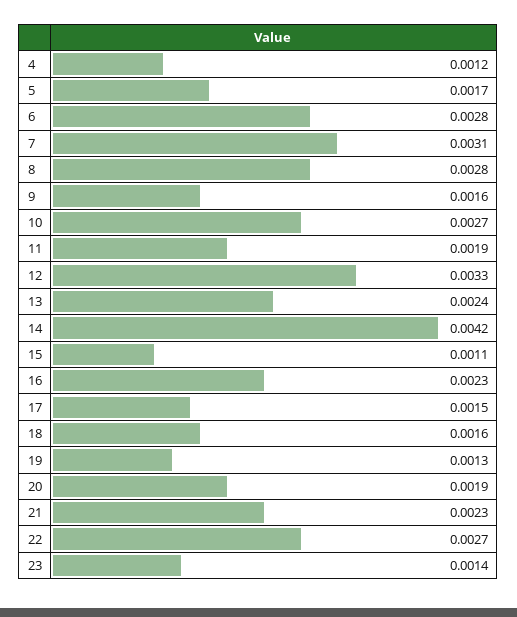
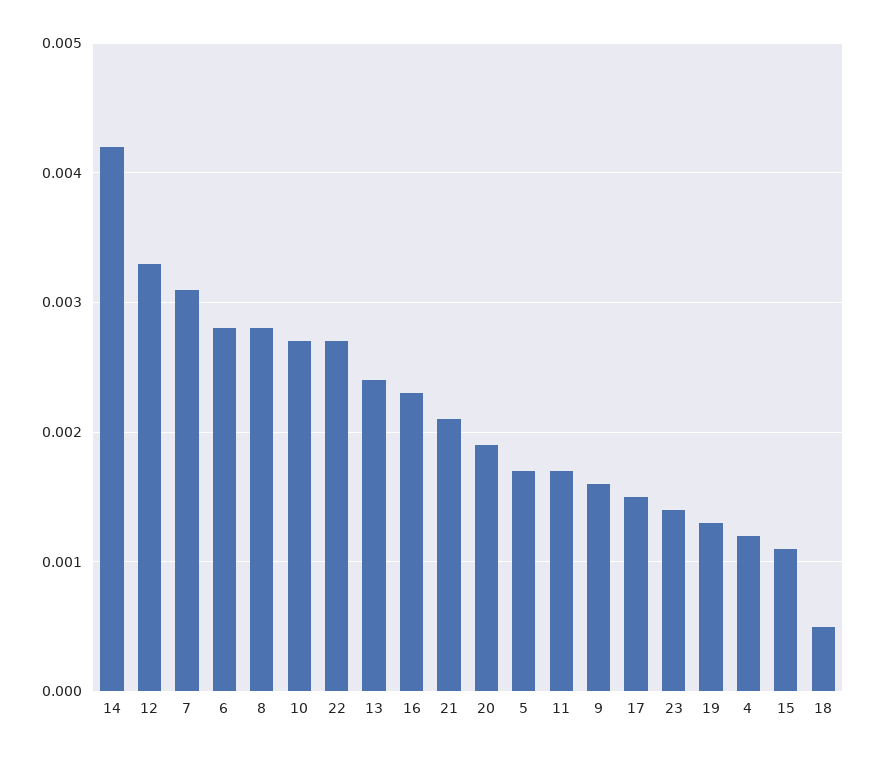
  {
    "4": 0.0012,
    "5": 0.0017,
    "6": 0.0028,
    "7": 0.0031,
    "8": 0.0028,
    "9": 0.0016,
    "10": 0.0027,
-   "11": 0.0019,
+   "11": 0.0017,
    "12": 0.0033,
    "13": 0.0024,
    "14": 0.0042,
    "15": 0.0011,
    "16": 0.0023,
    "17": 0.0015,
-   "18": 0.0016,
+   "18": 0.0005,
    "19": 0.0013,
    "20": 0.0019,
-   "21": 0.0023,
+   "21": 0.0021,
    "22": 0.0027,
    "23": 0.0014
  }

